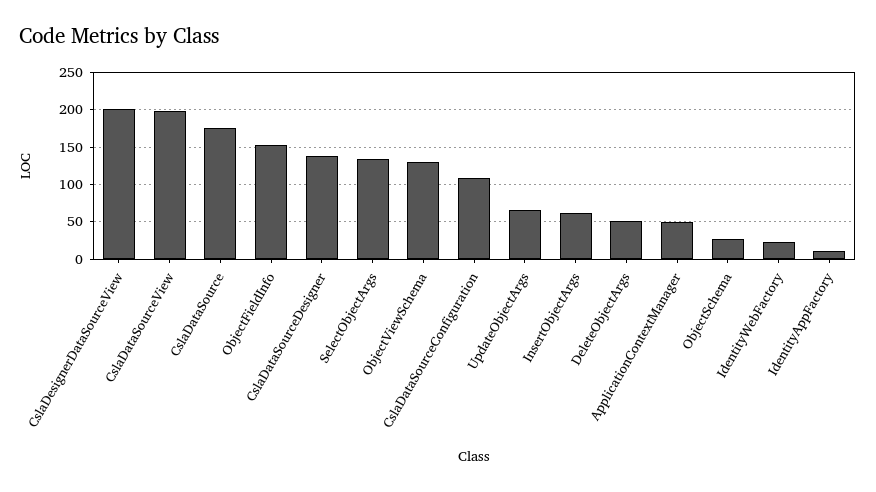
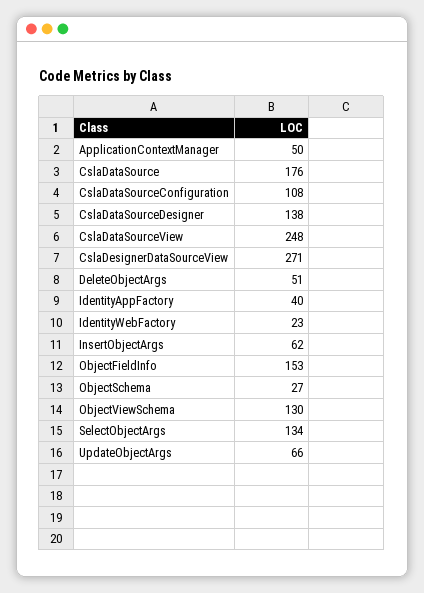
  {
-   "CslaDesignerDataSourceView": 200,
+   "CslaDesignerDataSourceView": 271,
-   "CslaDataSourceView": 200,
+   "CslaDataSourceView": 248,
    "CslaDataSource": 176,
    "ObjectFieldInfo": 153,
    "CslaDataSourceDesigner": 138,
    "SelectObjectArgs": 134,
    "ObjectViewSchema": 130,
    "CslaDataSourceConfiguration": 108,
    "UpdateObjectArgs": 66,
    "InsertObjectArgs": 62,
    "DeleteObjectArgs": 51,
    "ApplicationContextManager": 50,
    "ObjectSchema": 27,
    "IdentityWebFactory": 23,
-   "IdentityAppFactory": 10
+   "IdentityAppFactory": 40
  }

